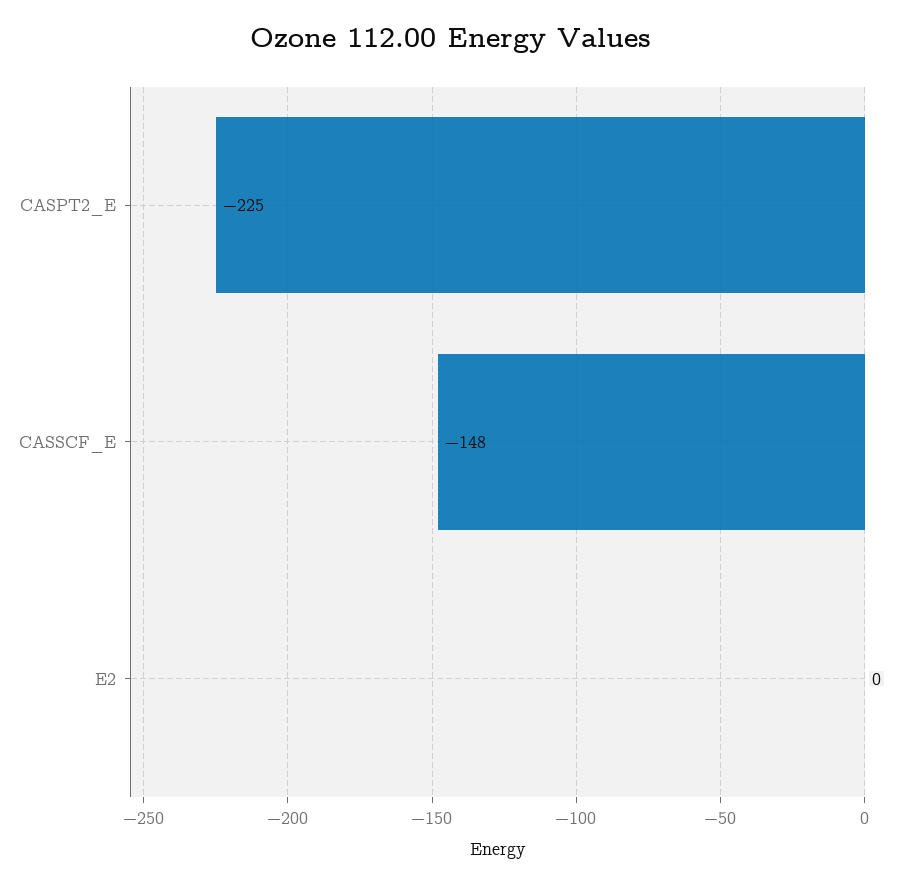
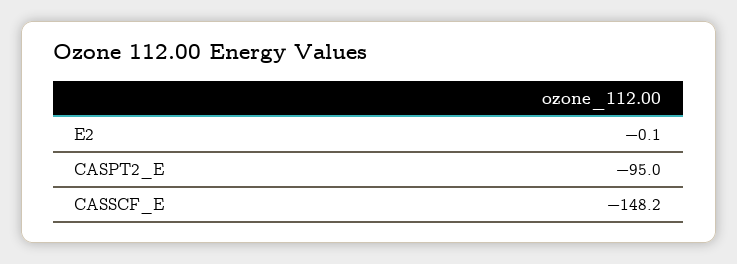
  {
-   "CASPT2_E": -225,
+   "CASPT2_E": -95,
    "CASSCF_E": -148.2,
    "E2": -0.1
  }

